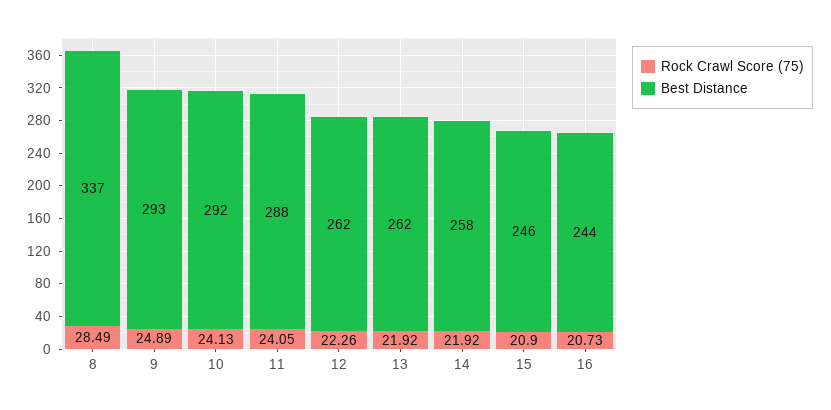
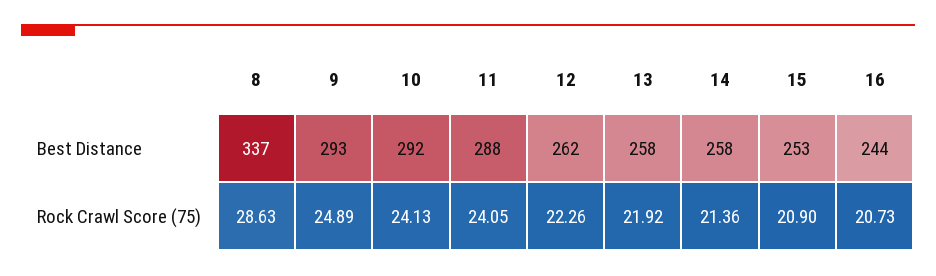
  {
    "Rock Crawl Score (75)": {
-     "8": 28.49,
+     "8": 28.63,
      "9": 24.89,
      "10": 24.13,
      "11": 24.05,
      "12": 22.26,
      "13": 21.92,
-     "14": 21.92,
+     "14": 21.36,
      "15": 20.9,
      "16": 20.73
    },
    "Best Distance": {
      "8": 337,
      "9": 293,
      "10": 292,
      "11": 288,
      "12": 262,
-     "13": 262,
+     "13": 258,
      "14": 258,
-     "15": 246,
+     "15": 253,
      "16": 244
    }
  }

